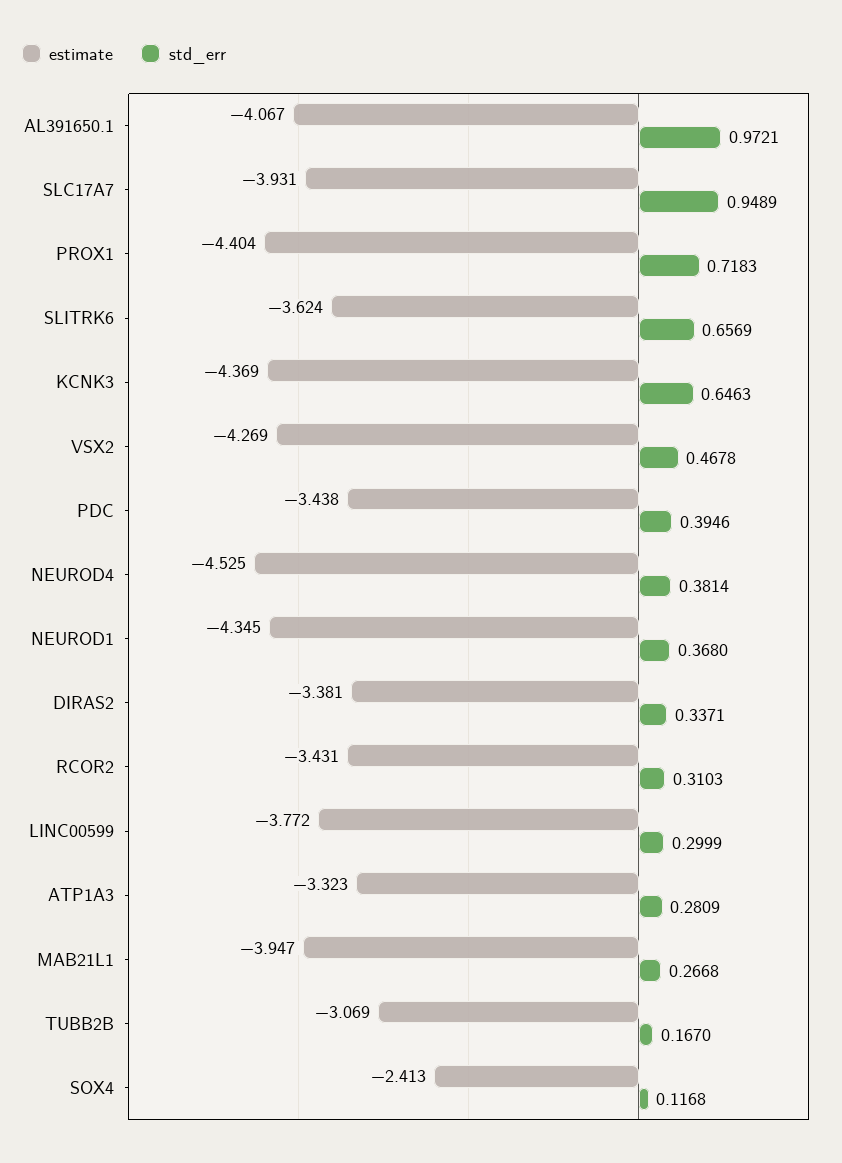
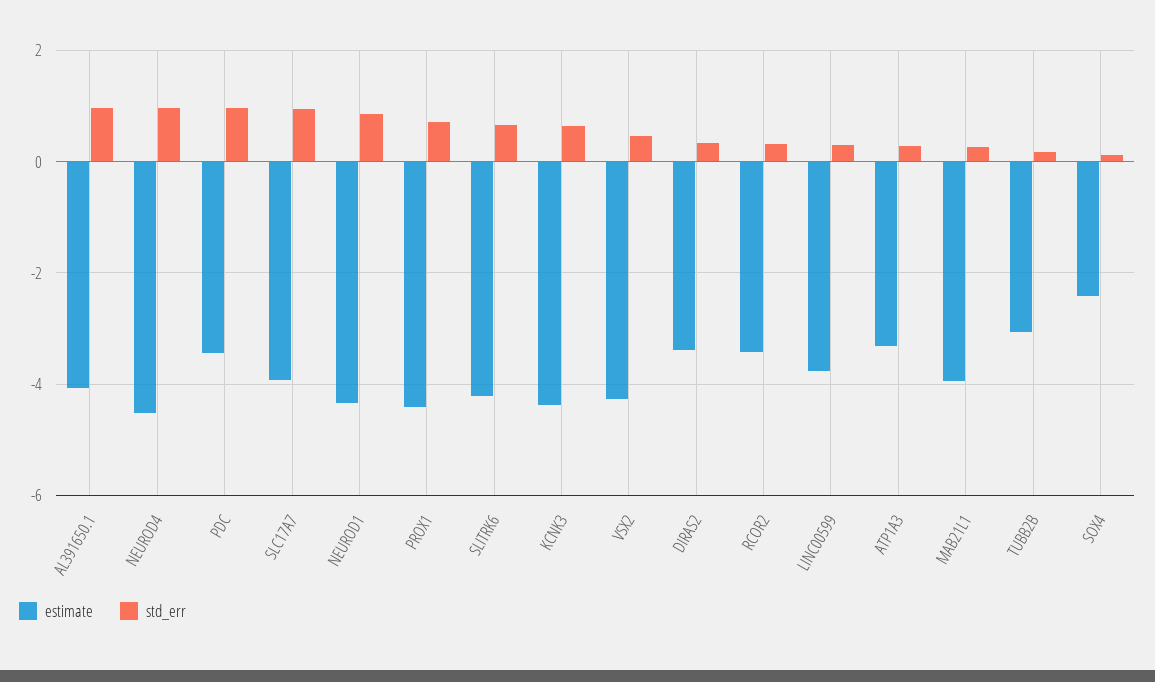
  {
    "estimate": {
      "AL391650.1": -4.067,
      "SLC17A7": -3.931,
      "PROX1": -4.404,
-     "SLITRK6": -3.624,
+     "SLITRK6": -4.2,
      "KCNK3": -4.369,
      "VSX2": -4.269,
      "PDC": -3.438,
      "NEUROD4": -4.525,
      "NEUROD1": -4.345,
      "DIRAS2": -3.381,
      "RCOR2": -3.431,
      "LINC00599": -3.772,
      "ATP1A3": -3.323,
      "MAB21L1": -3.947,
      "TUBB2B": -3.069,
      "SOX4": -2.413
    },
    "std_err": {
      "AL391650.1": 0.9721,
      "SLC17A7": 0.9489,
      "PROX1": 0.7183,
      "SLITRK6": 0.6569,
      "KCNK3": 0.6463,
      "VSX2": 0.4678,
-     "PDC": 0.3946,
+     "PDC": 1,
-     "NEUROD4": 0.3814,
+     "NEUROD4": 1,
-     "NEUROD1": 0.368,
+     "NEUROD1": 0.8,
      "DIRAS2": 0.3371,
      "RCOR2": 0.3103,
      "LINC00599": 0.2999,
      "ATP1A3": 0.2809,
      "MAB21L1": 0.2668,
      "TUBB2B": 0.167,
      "SOX4": 0.1168
    }
  }

